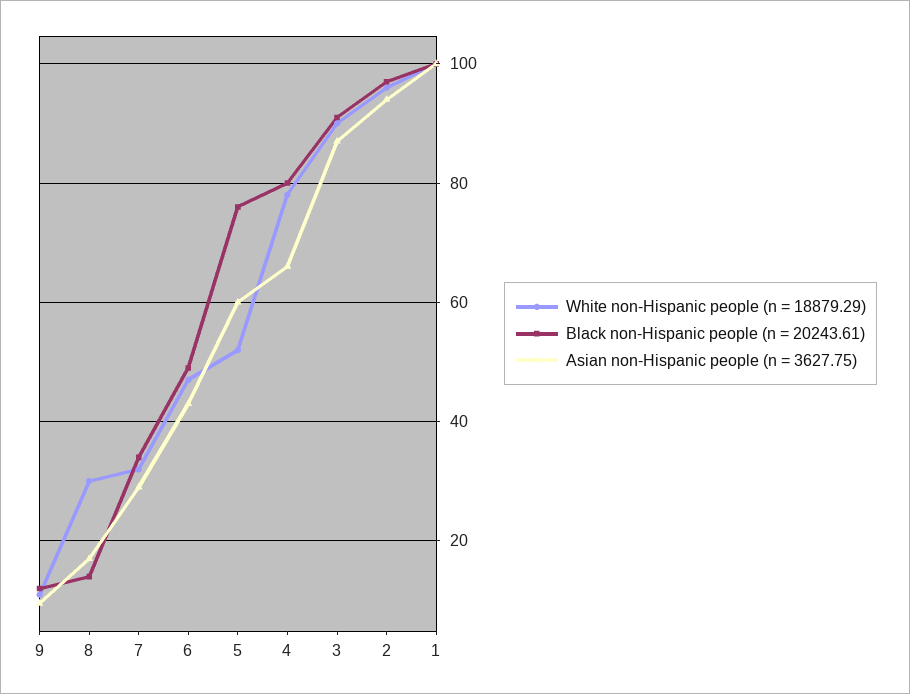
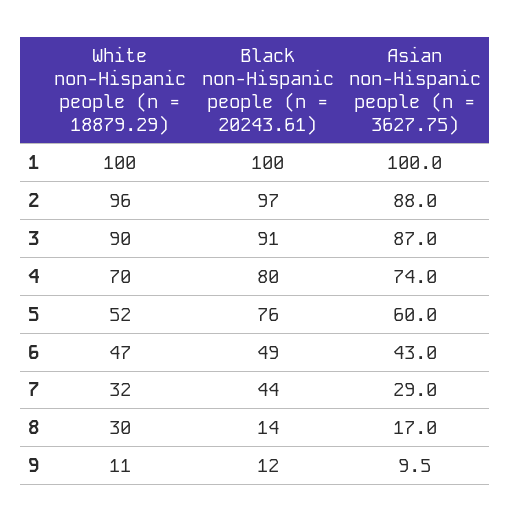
  {
    "White non-Hispanic people (n = 18879.29)": {
      "9": 11,
      "8": 30,
      "7": 32,
      "6": 47,
      "5": 52,
-     "4": 78,
+     "4": 70,
      "3": 90,
      "2": 96,
      "1": 100
    },
    "Black non-Hispanic people (n = 20243.61)": {
      "9": 12,
      "8": 14,
-     "7": 34,
+     "7": 44,
      "6": 49,
      "5": 76,
      "4": 80,
      "3": 91,
      "2": 97,
      "1": 100
    },
    "Asian non-Hispanic people (n = 3627.75)": {
      "9": 9.5,
      "8": 17,
      "7": 29,
      "6": 43,
      "5": 60,
-     "4": 66,
+     "4": 74,
      "3": 87,
-     "2": 94,
+     "2": 88,
      "1": 100
    }
  }

